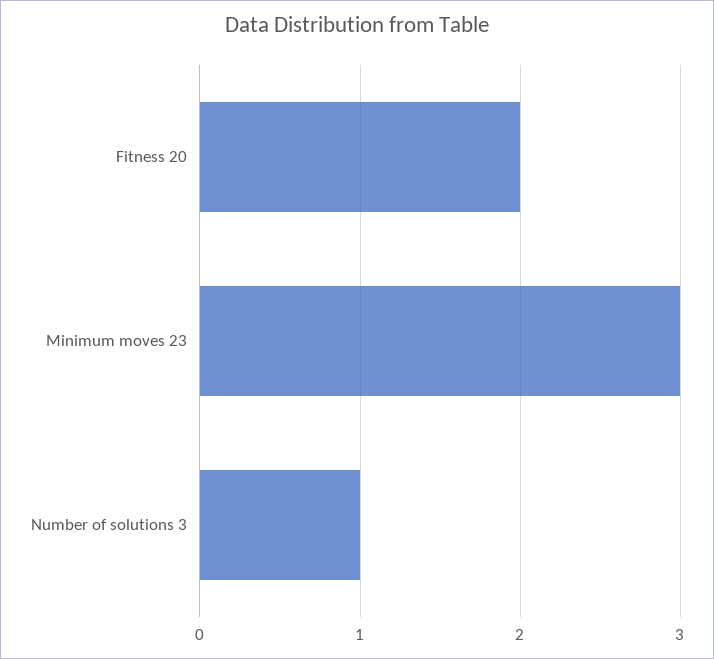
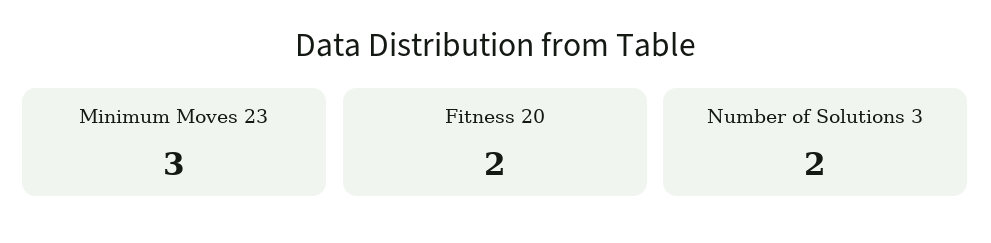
  {
    "Fitness 20": 2,
    "Minimum moves 23": 3,
-   "Number of solutions 3": 1
+   "Number of solutions 3": 2
  }

